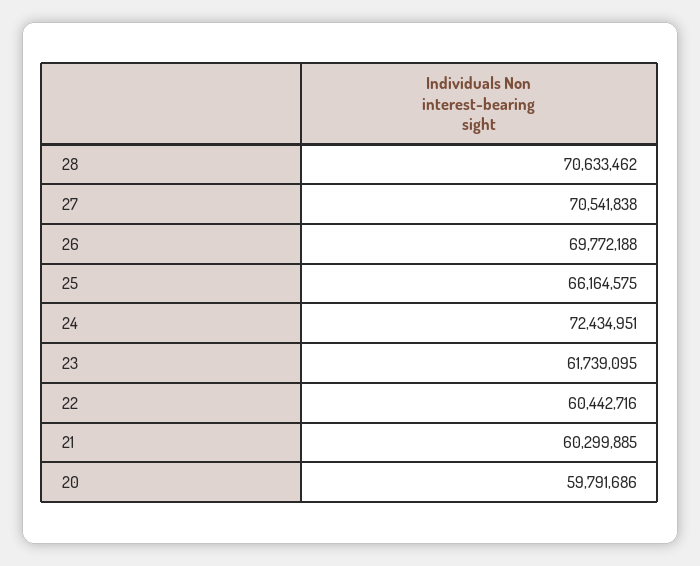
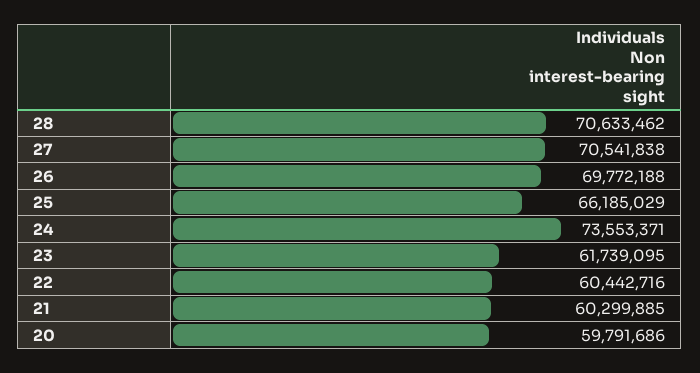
  {
    "28": 70633462,
    "27": 70541838,
    "26": 69772188,
-   "25": 66164575,
+   "25": 66185029,
-   "24": 72434951,
+   "24": 73553371,
    "23": 61739095,
    "22": 60442716,
    "21": 60299885,
    "20": 59791686
  }

